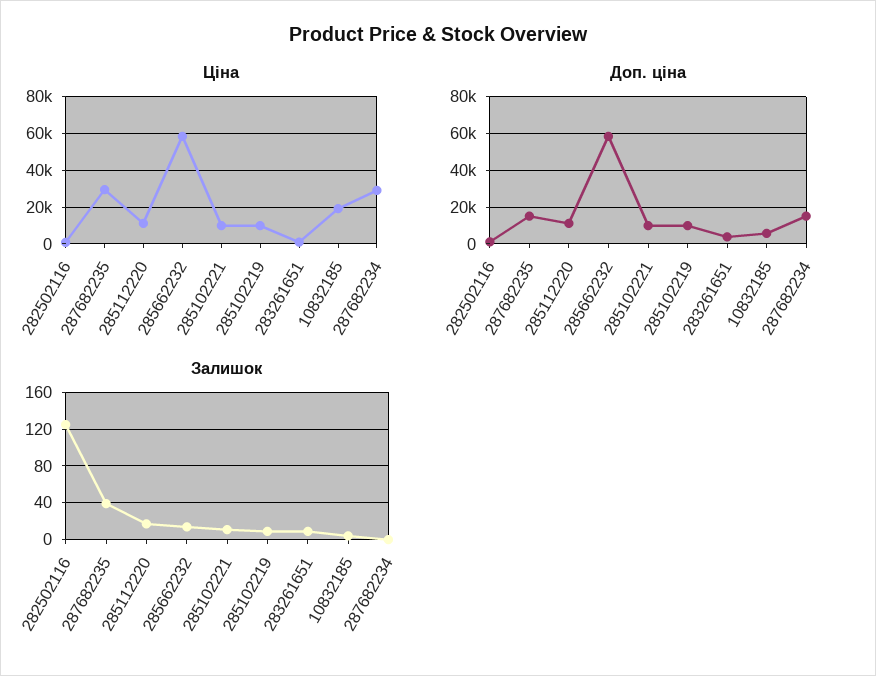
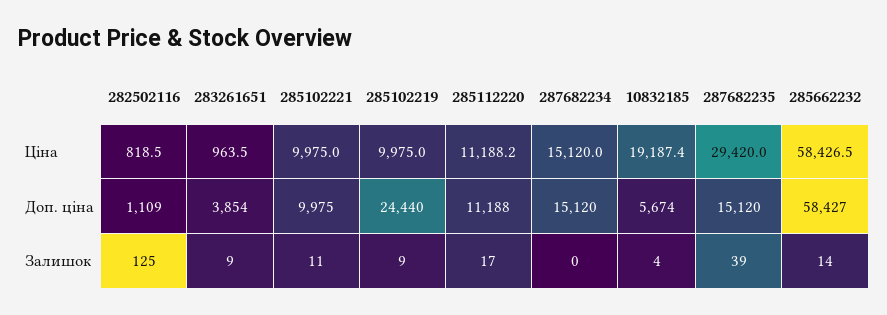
  {
    "Ціна": {
      "282502116": 818.5,
      "287682235": 29420,
      "285112220": 11188.2,
      "285662232": 58426.5,
      "285102221": 9975,
      "285102219": 9975,
      "283261651": 963.5,
      "10832185": 19187.4,
-     "287682234": 30000
+     "287682234": 15120
    },
    "Доп. ціна": {
      "282502116": 1109,
      "287682235": 15120,
      "285112220": 11188,
      "285662232": 58427,
      "285102221": 9975,
-     "285102219": 10000,
+     "285102219": 24440,
      "283261651": 3854,
      "10832185": 5674,
      "287682234": 15120
    },
    "Залишок": {
      "282502116": 125,
      "287682235": 39,
      "285112220": 17,
      "285662232": 14,
      "285102221": 11,
      "285102219": 9,
      "283261651": 9,
      "10832185": 4,
      "287682234": 0
    }
  }

